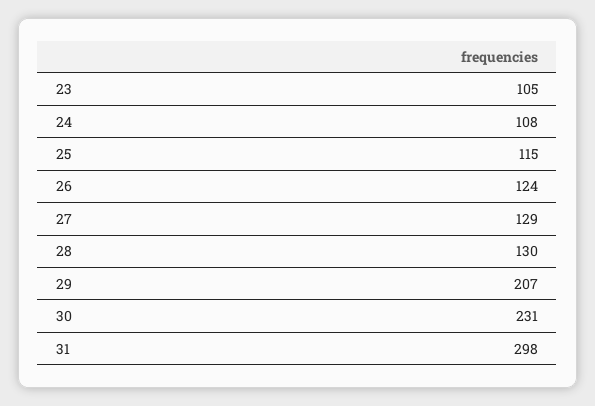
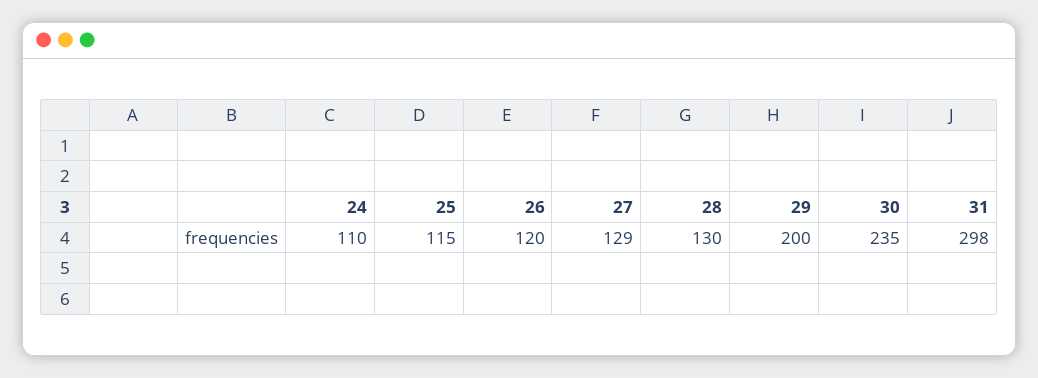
  {
-   "23": 105,
-   "24": 108,
+   "24": 110,
    "25": 115,
-   "26": 124,
+   "26": 120,
    "27": 129,
    "28": 130,
-   "29": 207,
+   "29": 200,
-   "30": 231,
+   "30": 235,
    "31": 298
  }

